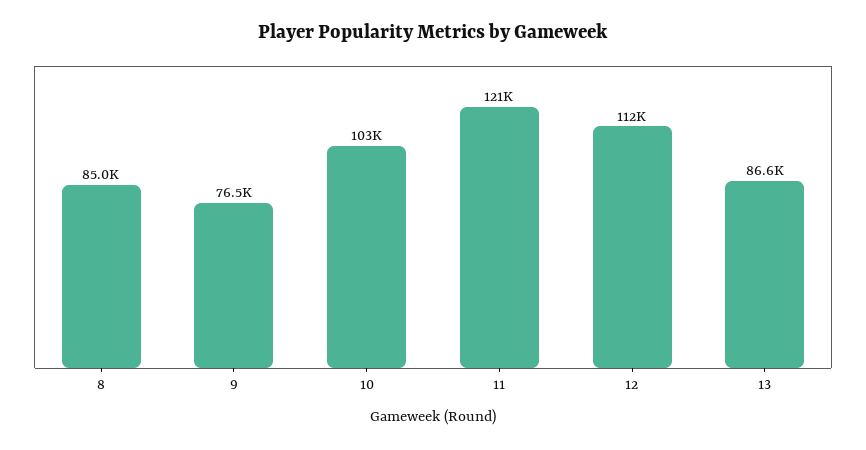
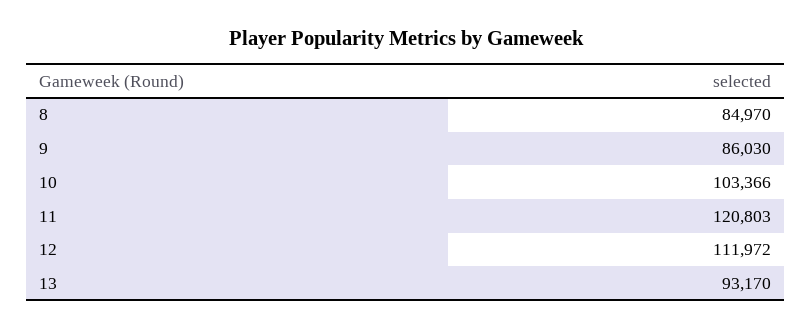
  {
    "8": 84970,
-   "9": 76500,
+   "9": 86030,
    "10": 103366,
    "11": 120803,
    "12": 111972,
-   "13": 86600
+   "13": 93170
  }

